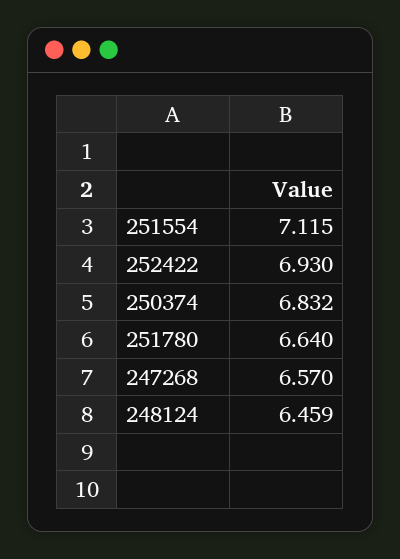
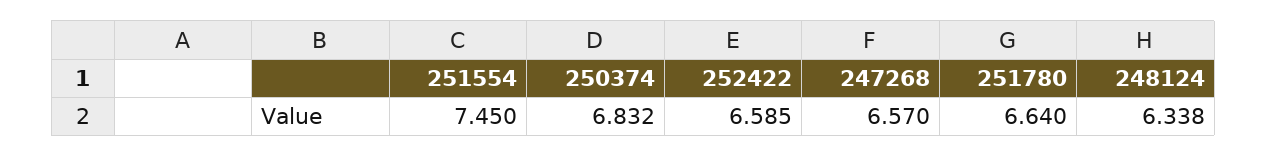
  {
-   "251554": 7.115,
+   "251554": 7.45,
-   "252422": 6.93,
+   "252422": 6.585,
    "250374": 6.832,
    "251780": 6.64,
    "247268": 6.57,
-   "248124": 6.459
+   "248124": 6.338
  }

